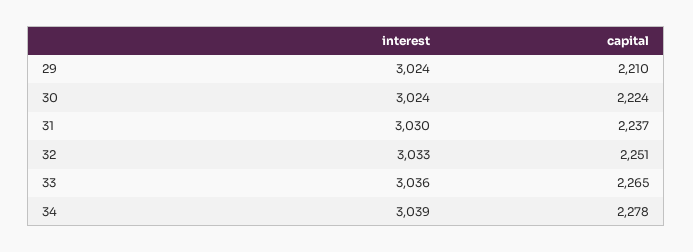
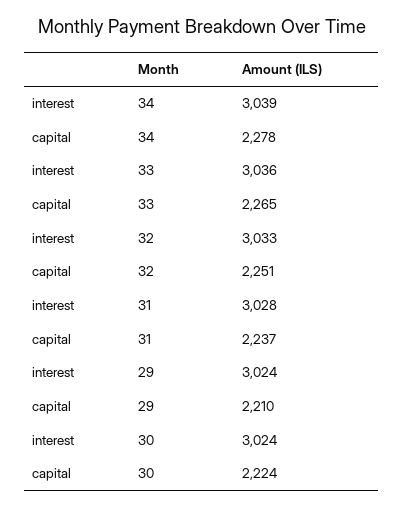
  {
    "interest": {
      "29": 3024,
      "30": 3024,
-     "31": 3030,
+     "31": 3028,
      "32": 3033,
      "33": 3036,
      "34": 3039
    },
    "capital": {
      "29": 2210,
      "30": 2224,
      "31": 2237,
      "32": 2251,
      "33": 2265,
      "34": 2278
    }
  }

